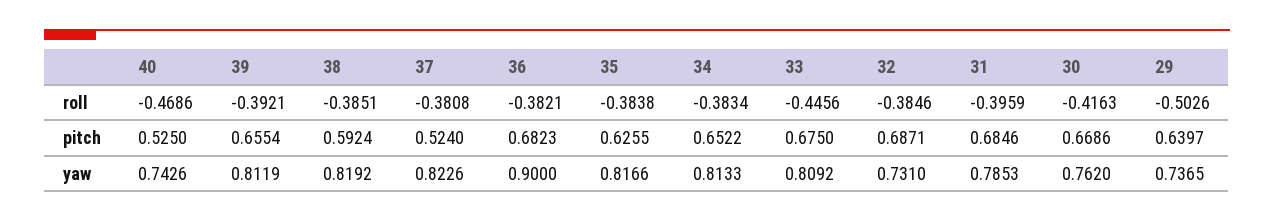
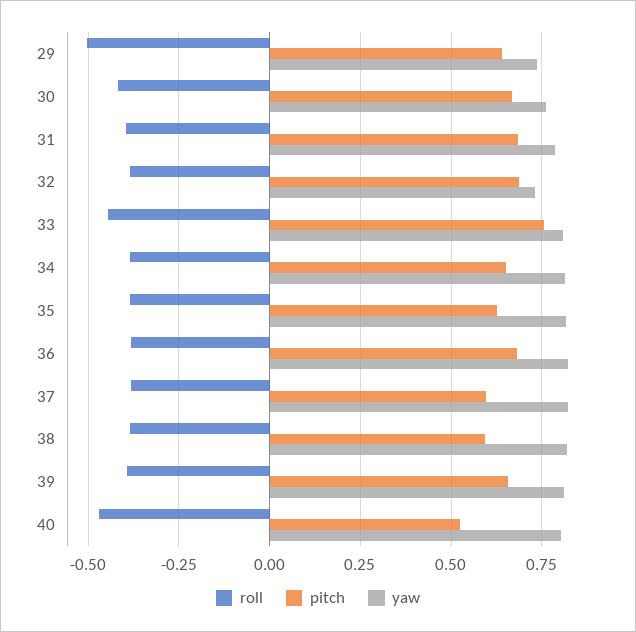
  {
    "roll": {
      "40": -0.4686,
      "39": -0.3921,
      "38": -0.3851,
      "37": -0.3808,
      "36": -0.3821,
      "35": -0.3838,
      "34": -0.3834,
      "33": -0.4456,
      "32": -0.3846,
      "31": -0.3959,
      "30": -0.4163,
      "29": -0.5026
    },
    "pitch": {
      "40": 0.525,
      "39": 0.6554,
      "38": 0.5924,
-     "37": 0.524,
+     "37": 0.6,
      "36": 0.6823,
      "35": 0.6255,
      "34": 0.6522,
-     "33": 0.675,
+     "33": 0.75,
      "32": 0.6871,
      "31": 0.6846,
      "30": 0.6686,
      "29": 0.6397
    },
    "yaw": {
-     "40": 0.7426,
+     "40": 0.8,
      "39": 0.8119,
      "38": 0.8192,
      "37": 0.8226,
-     "36": 0.9,
+     "36": 0.825,
      "35": 0.8166,
      "34": 0.8133,
      "33": 0.8092,
      "32": 0.731,
      "31": 0.7853,
      "30": 0.762,
      "29": 0.7365
    }
  }

